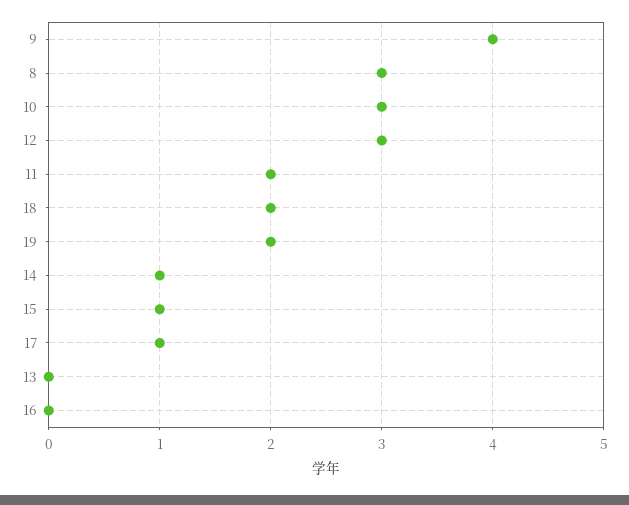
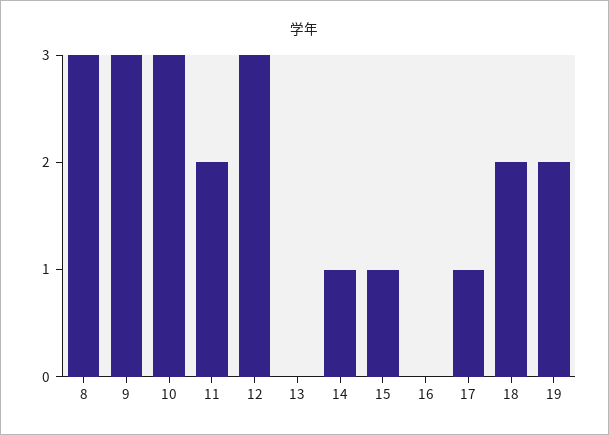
  {
-   "9": 4,
+   "9": 3,
    "8": 3,
    "10": 3,
    "12": 3,
    "11": 2,
    "18": 2,
    "19": 2,
    "14": 1,
    "15": 1,
    "17": 1,
    "13": 0,
    "16": 0
  }

